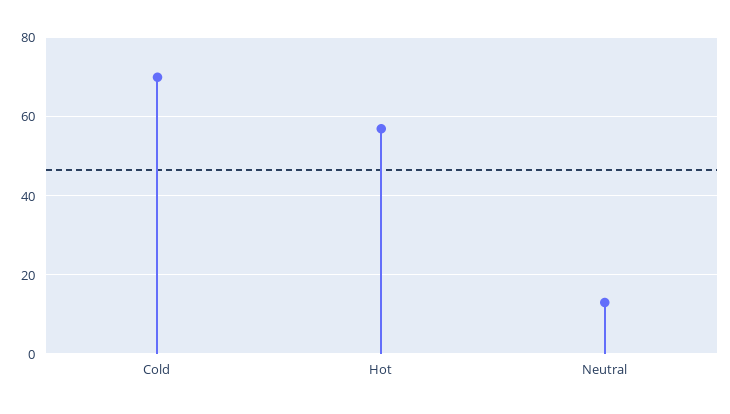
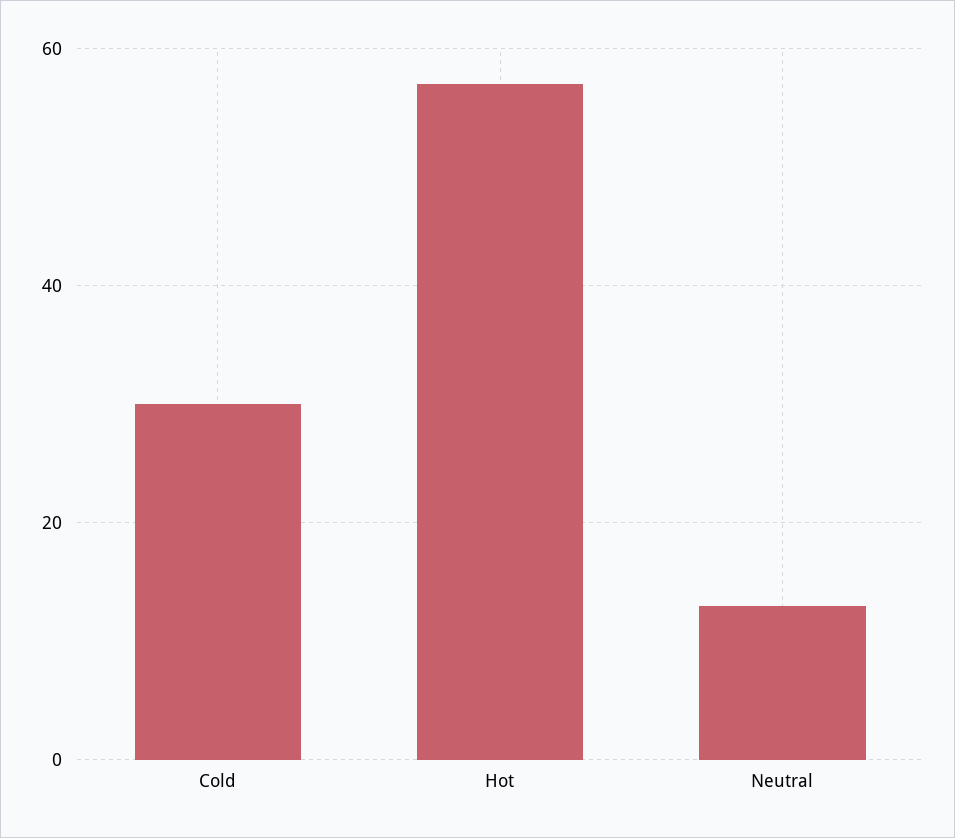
  {
-   "Cold": 70,
+   "Cold": 30,
    "Hot": 55,
    "Neutral": 15
  }

